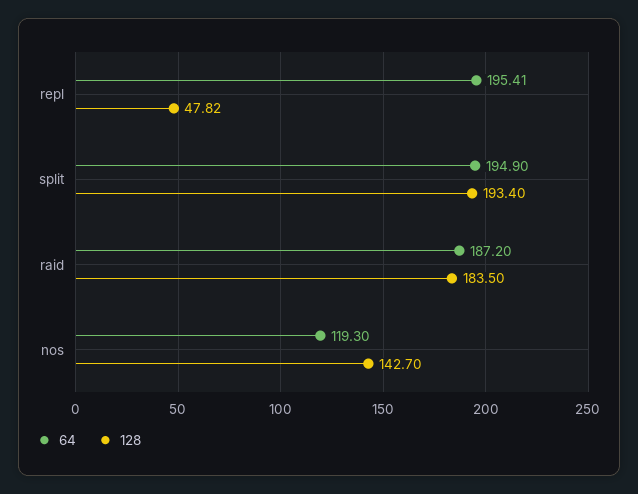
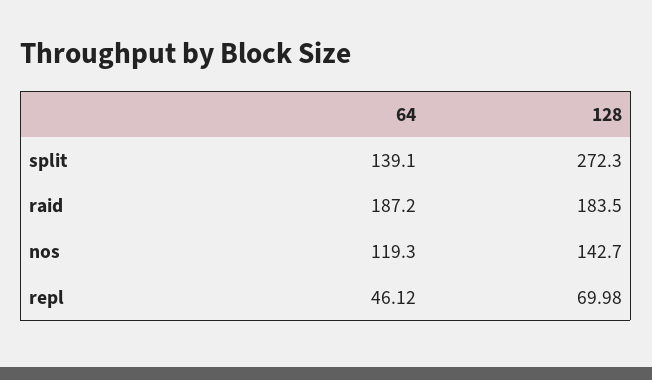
  {
    "64": {
-     "repl": 195.41,
+     "repl": 46.12,
-     "split": 194.9,
+     "split": 139.1,
      "raid": 187.2,
      "nos": 119.3
    },
    "128": {
-     "repl": 47.82,
+     "repl": 69.98,
-     "split": 193.4,
+     "split": 272.3,
      "raid": 183.5,
      "nos": 142.7
    }
  }

